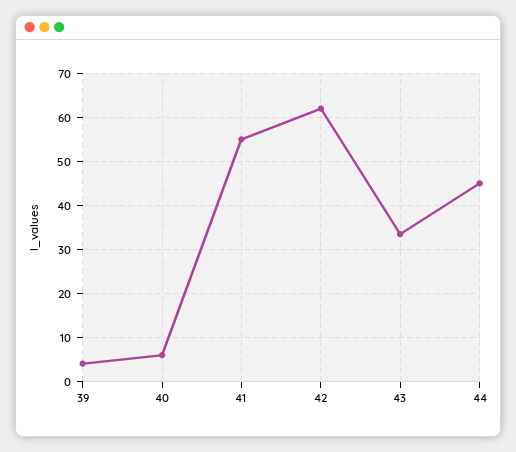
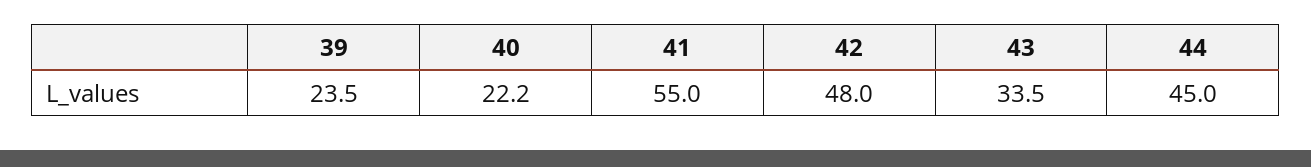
  {
-   "39": 4,
+   "39": 23.5,
-   "40": 6,
+   "40": 22.2,
    "41": 55,
-   "42": 62,
+   "42": 48,
    "43": 33.5,
    "44": 45
  }

